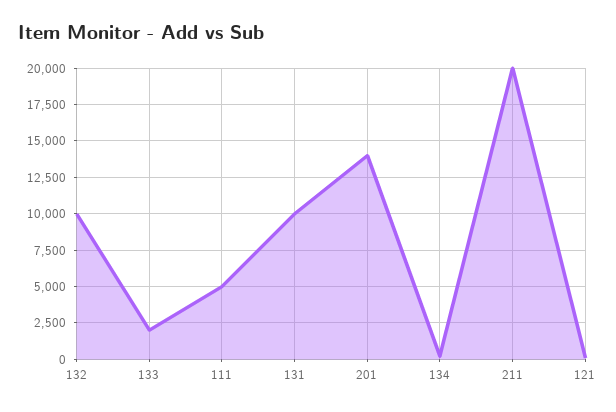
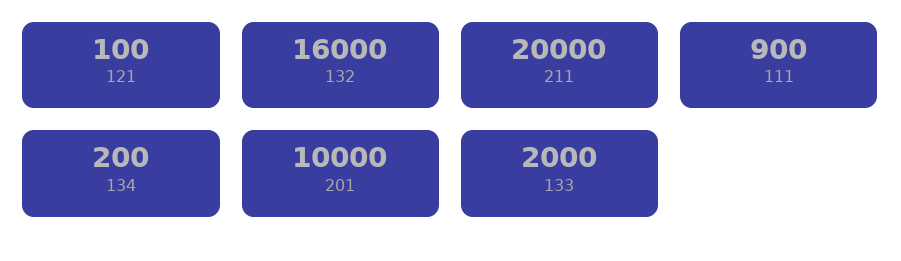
  {
-   "132": 10000,
+   "132": 16000,
    "133": 2000,
-   "111": 5000,
+   "111": 900,
-   "131": 10000,
-   "201": 14000,
+   "201": 10000,
    "134": 200,
    "211": 20000,
    "121": 100
  }

